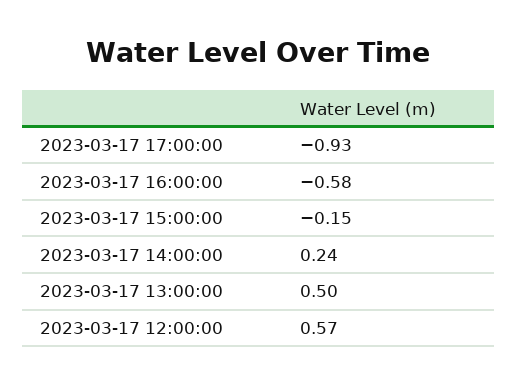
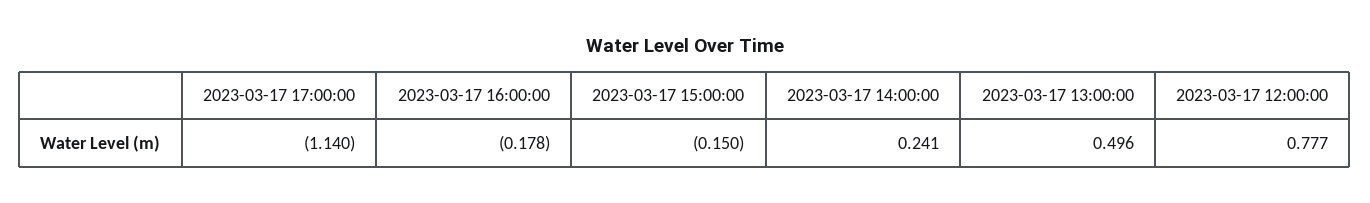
  {
-   "2023-03-17 17:00:00": -0.93,
+   "2023-03-17 17:00:00": -1.14,
-   "2023-03-17 16:00:00": -0.58,
+   "2023-03-17 16:00:00": -0.178,
    "2023-03-17 15:00:00": -0.15,
    "2023-03-17 14:00:00": 0.241,
    "2023-03-17 13:00:00": 0.496,
-   "2023-03-17 12:00:00": 0.57
+   "2023-03-17 12:00:00": 0.777
  }

